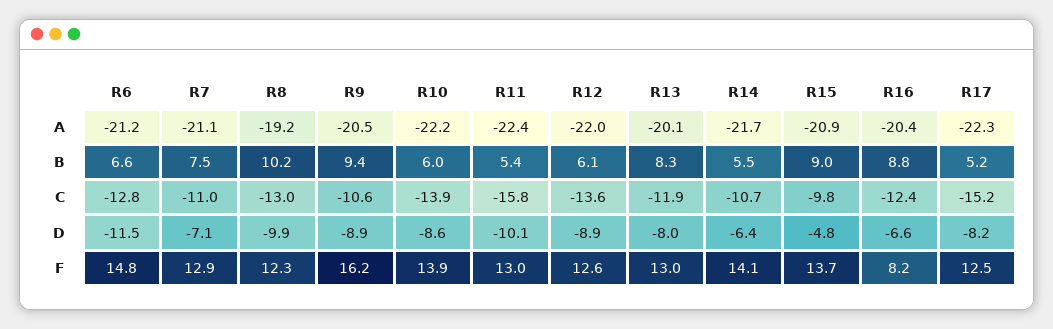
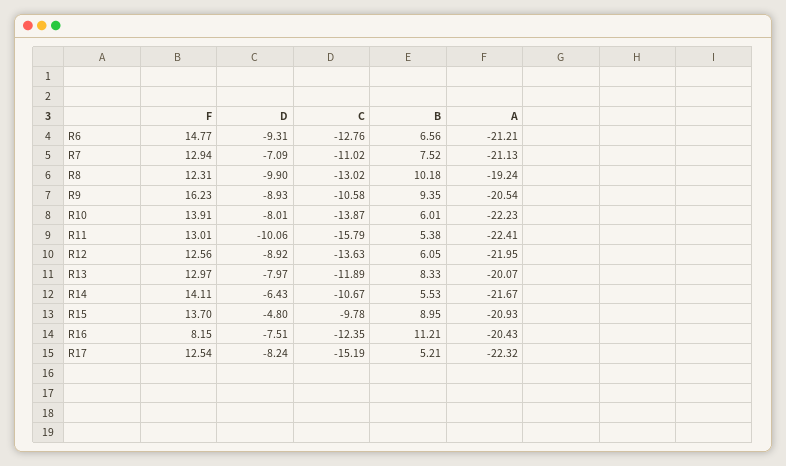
  {
    "R6": {
      "A": -21.21,
      "B": 6.56,
      "C": -12.76,
-     "D": -11.5,
+     "D": -9.31,
      "F": 14.77
    },
    "R7": {
      "A": -21.13,
      "B": 7.52,
      "C": -11.02,
      "D": -7.09,
      "F": 12.94
    },
    "R8": {
      "A": -19.24,
      "B": 10.18,
      "C": -13.02,
      "D": -9.9,
      "F": 12.31
    },
    "R9": {
      "A": -20.54,
      "B": 9.35,
      "C": -10.58,
      "D": -8.93,
      "F": 16.23
    },
    "R10": {
      "A": -22.23,
      "B": 6.01,
      "C": -13.87,
-     "D": -8.6,
+     "D": -8.01,
      "F": 13.91
    },
    "R11": {
      "A": -22.41,
      "B": 5.38,
      "C": -15.79,
      "D": -10.06,
      "F": 13.01
    },
    "R12": {
      "A": -21.95,
      "B": 6.05,
      "C": -13.63,
      "D": -8.92,
      "F": 12.56
    },
    "R13": {
      "A": -20.07,
      "B": 8.33,
      "C": -11.89,
      "D": -7.97,
      "F": 12.97
    },
    "R14": {
      "A": -21.67,
      "B": 5.53,
      "C": -10.67,
      "D": -6.43,
      "F": 14.11
    },
    "R15": {
      "A": -20.93,
      "B": 8.95,
      "C": -9.78,
      "D": -4.8,
      "F": 13.7
    },
    "R16": {
      "A": -20.43,
-     "B": 8.8,
+     "B": 11.21,
      "C": -12.35,
-     "D": -6.6,
+     "D": -7.51,
      "F": 8.15
    },
    "R17": {
      "A": -22.32,
      "B": 5.21,
      "C": -15.19,
      "D": -8.24,
      "F": 12.54
    }
  }

